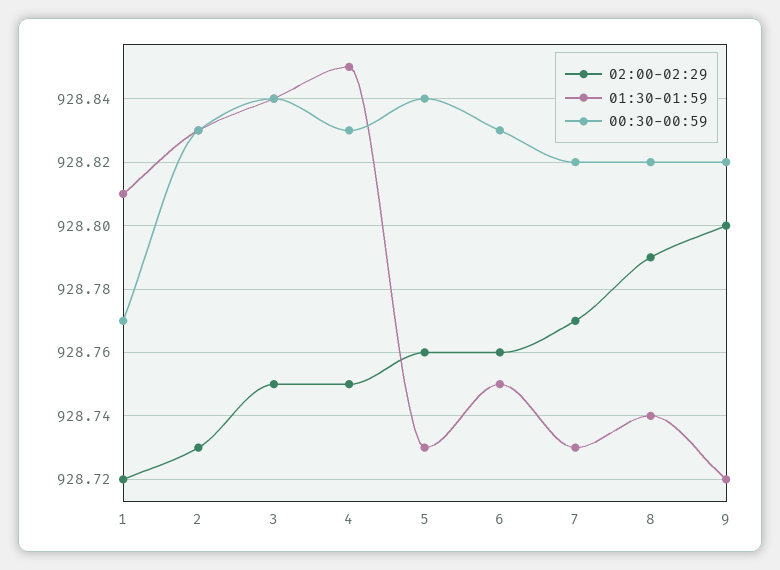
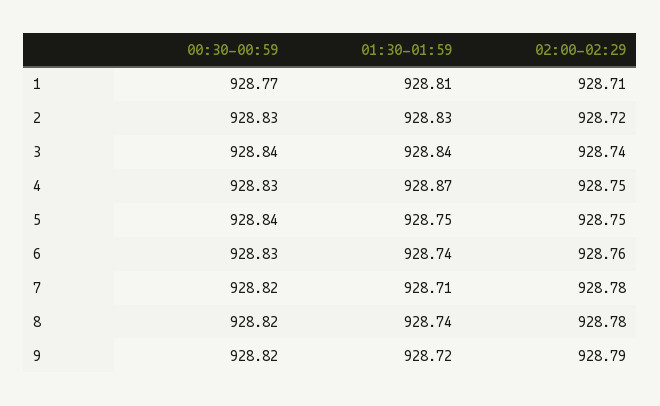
  {
    "02:00-02:29": {
-     "1": 928.72,
+     "1": 928.71,
-     "2": 928.73,
+     "2": 928.72,
-     "3": 928.75,
+     "3": 928.74,
      "4": 928.75,
-     "5": 928.76,
+     "5": 928.75,
      "6": 928.76,
-     "7": 928.77,
+     "7": 928.78,
-     "8": 928.79,
+     "8": 928.78,
-     "9": 928.8
+     "9": 928.79
    },
    "01:30-01:59": {
      "1": 928.81,
      "2": 928.83,
      "3": 928.84,
-     "4": 928.85,
+     "4": 928.87,
-     "5": 928.73,
+     "5": 928.75,
-     "6": 928.75,
+     "6": 928.74,
-     "7": 928.73,
+     "7": 928.71,
      "8": 928.74,
      "9": 928.72
    },
    "00:30-00:59": {
      "1": 928.77,
      "2": 928.83,
      "3": 928.84,
      "4": 928.83,
      "5": 928.84,
      "6": 928.83,
      "7": 928.82,
      "8": 928.82,
      "9": 928.82
    }
  }

